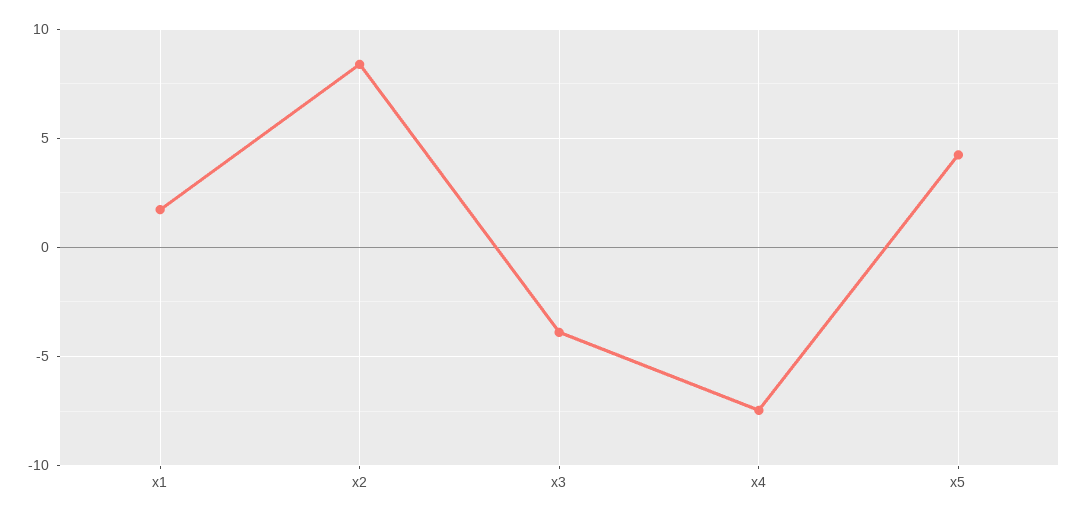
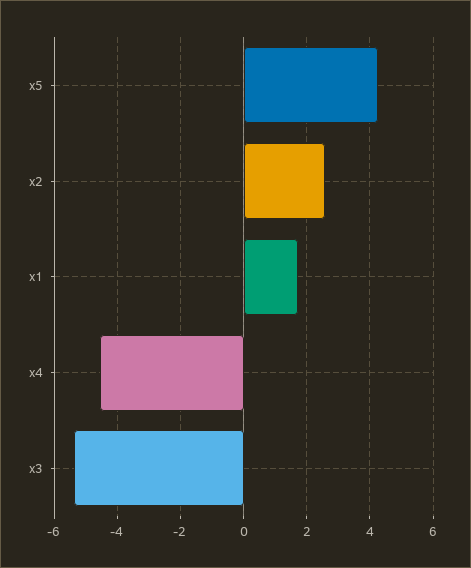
  {
    "x1": 1.8,
-   "x2": 8.5,
+   "x2": 2.6,
-   "x3": -4,
+   "x3": -5.4,
-   "x4": -7.5,
+   "x4": -4.6,
    "x5": 4.2
  }

